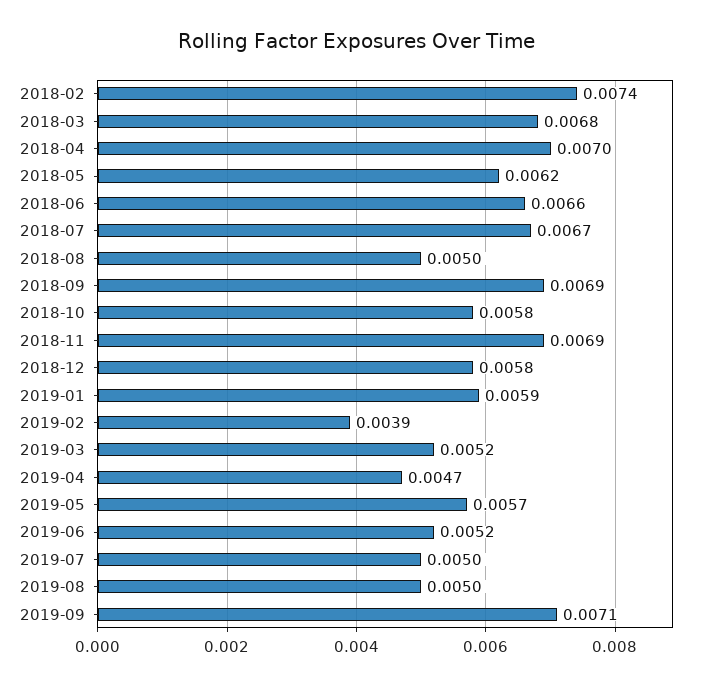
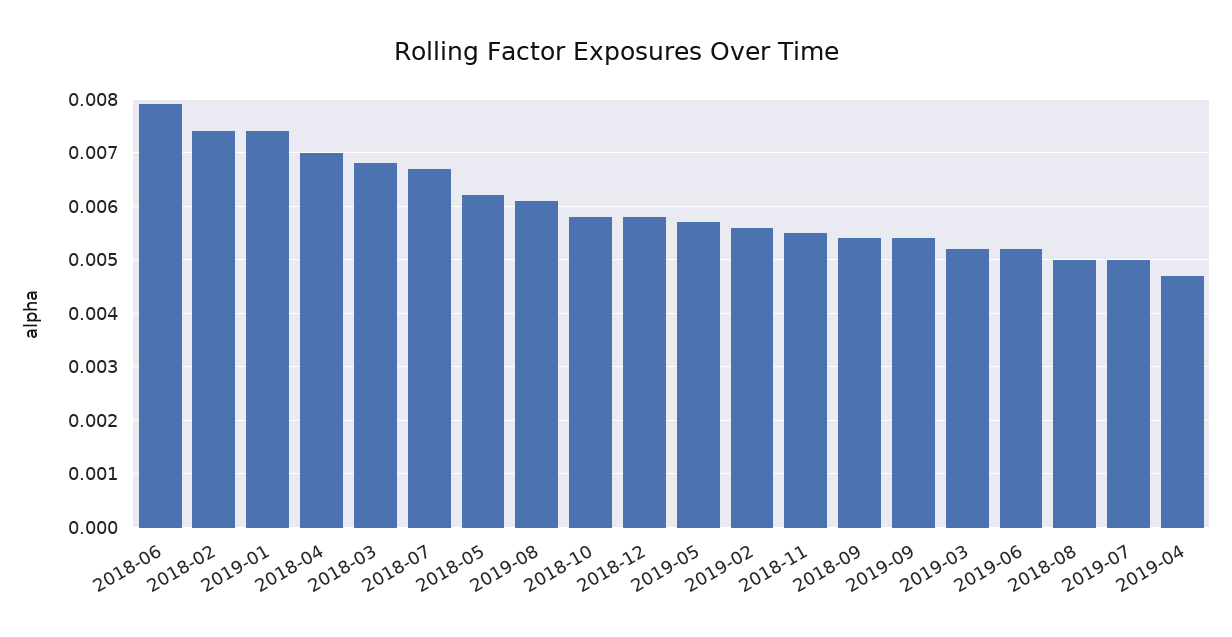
  {
    "2018-02": 0.0074,
    "2018-03": 0.0068,
    "2018-04": 0.007,
    "2018-05": 0.0062,
-   "2018-06": 0.0066,
+   "2018-06": 0.008,
    "2018-07": 0.0067,
    "2018-08": 0.005,
-   "2018-09": 0.0069,
+   "2018-09": 0.0055,
    "2018-10": 0.0058,
-   "2018-11": 0.0069,
+   "2018-11": 0.0055,
    "2018-12": 0.0058,
-   "2019-01": 0.0059,
+   "2019-01": 0.0075,
-   "2019-02": 0.0039,
+   "2019-02": 0.0055,
    "2019-03": 0.0052,
    "2019-04": 0.0047,
    "2019-05": 0.0057,
    "2019-06": 0.0052,
    "2019-07": 0.005,
-   "2019-08": 0.005,
+   "2019-08": 0.006,
-   "2019-09": 0.0071
+   "2019-09": 0.0055
  }

